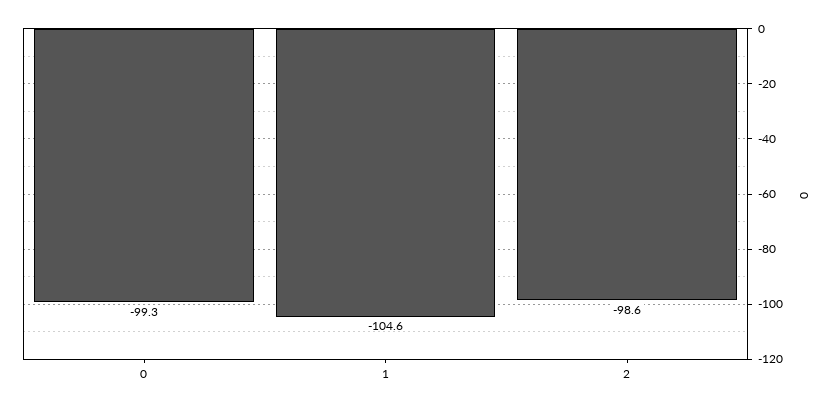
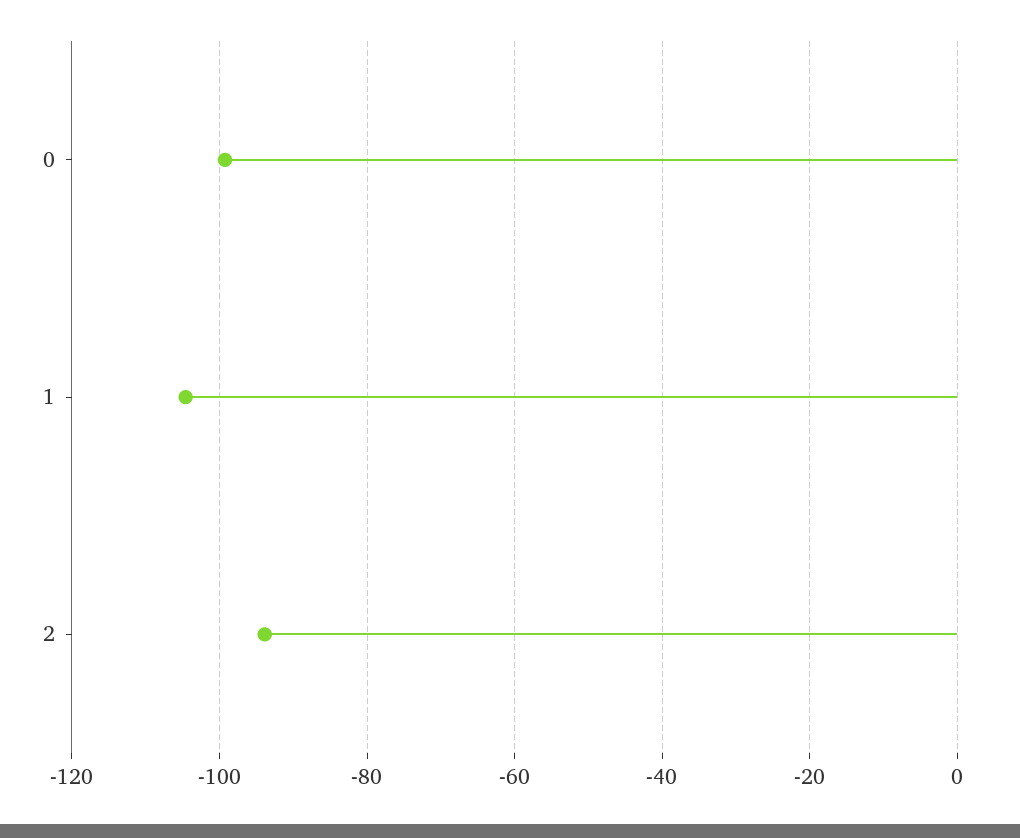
  {
    "0": -99.3,
    "1": -104.6,
-   "2": -98.6
+   "2": -94
  }

